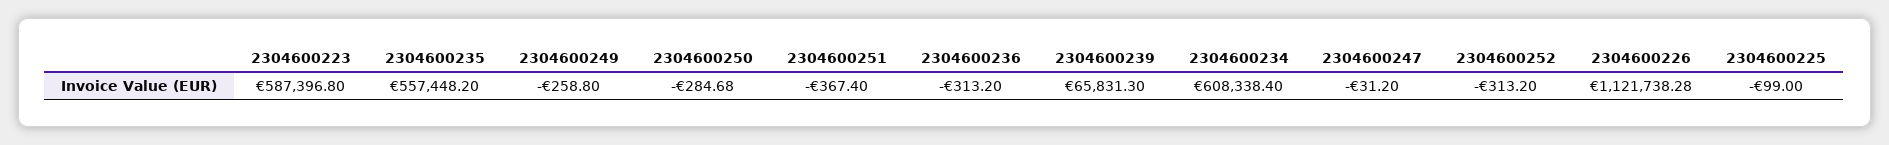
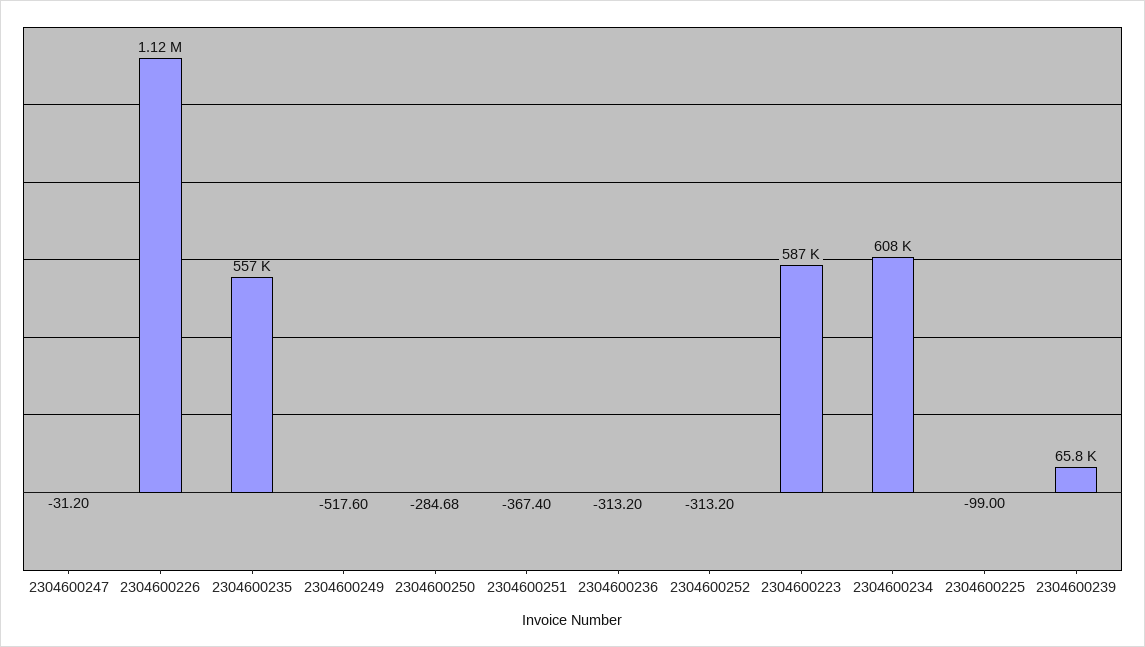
  {
    "2304600223": 587396.8,
    "2304600235": 557448.2,
-   "2304600249": -258.8,
+   "2304600249": -517.6,
    "2304600250": -284.68,
    "2304600251": -367.4,
    "2304600236": -313.2,
    "2304600239": 65831.3,
    "2304600234": 608338.4,
    "2304600247": -31.2,
    "2304600252": -313.2,
    "2304600226": 1121738.28,
    "2304600225": -99
  }

